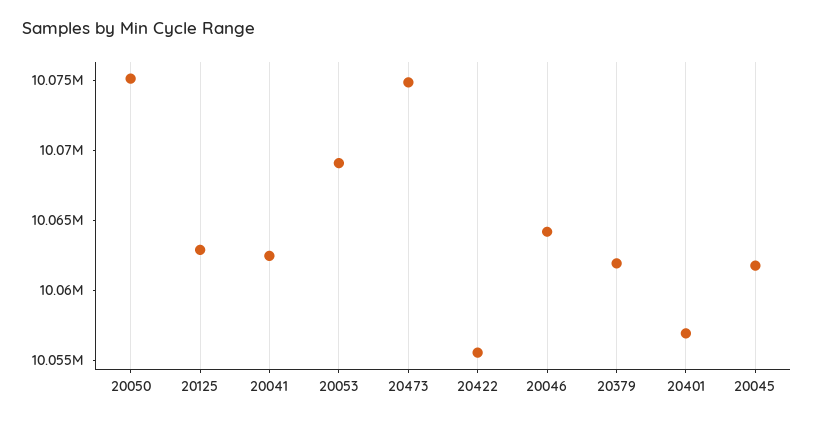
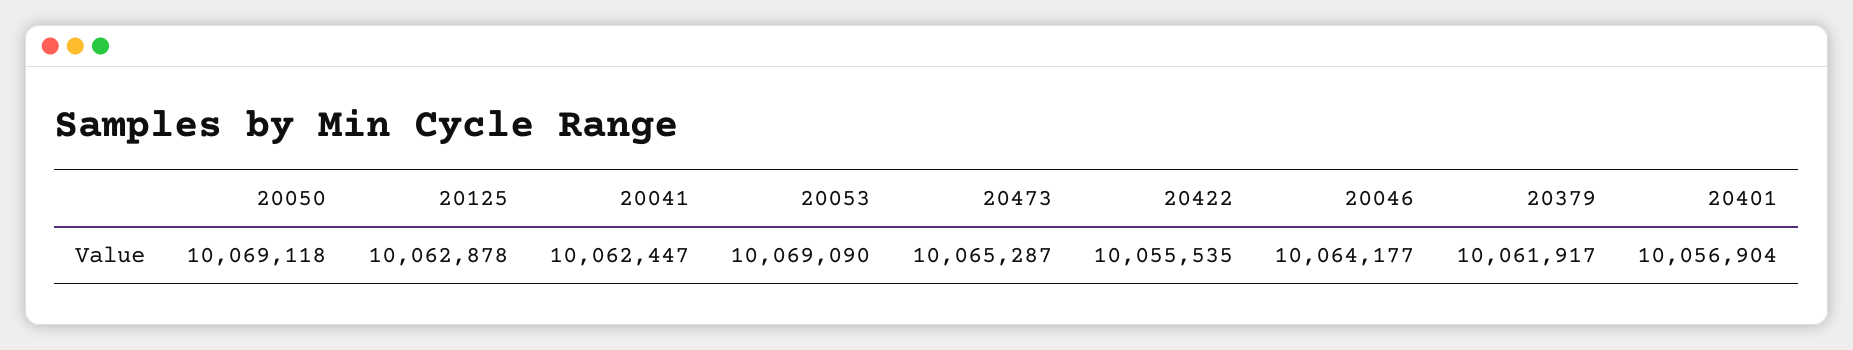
  {
-   "20050": 10075000,
+   "20050": 10069118,
    "20125": 10062878,
    "20041": 10062447,
    "20053": 10069090,
-   "20473": 10075000,
+   "20473": 10065287,
    "20422": 10055535,
    "20046": 10064177,
    "20379": 10061917,
-   "20401": 10056904,
+   "20401": 10056904
-   "20045": 10062000
  }

